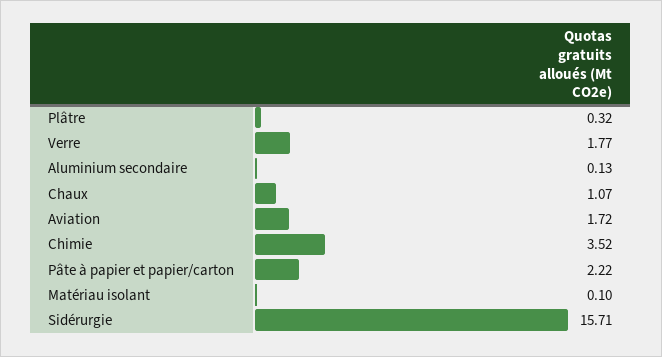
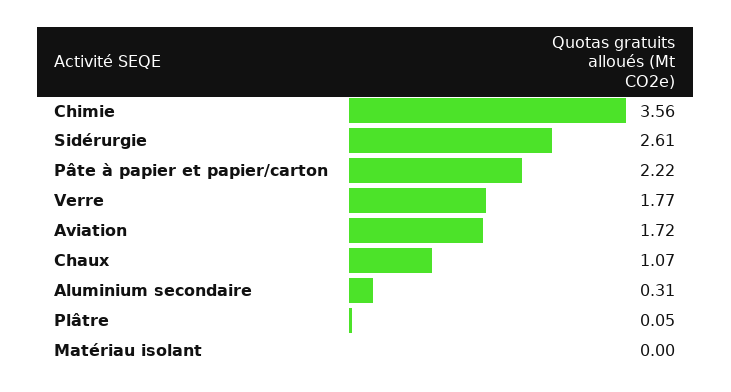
  {
-   "Plâtre": 0.32,
+   "Plâtre": 0.05,
    "Verre": 1.77,
-   "Aluminium secondaire": 0.13,
+   "Aluminium secondaire": 0.31,
    "Chaux": 1.07,
    "Aviation": 1.72,
-   "Chimie": 3.52,
+   "Chimie": 3.56,
    "Pâte à papier et papier/carton": 2.22,
-   "Matériau isolant": 0.1,
+   "Matériau isolant": 0,
-   "Sidérurgie": 15.71
+   "Sidérurgie": 2.61
  }

